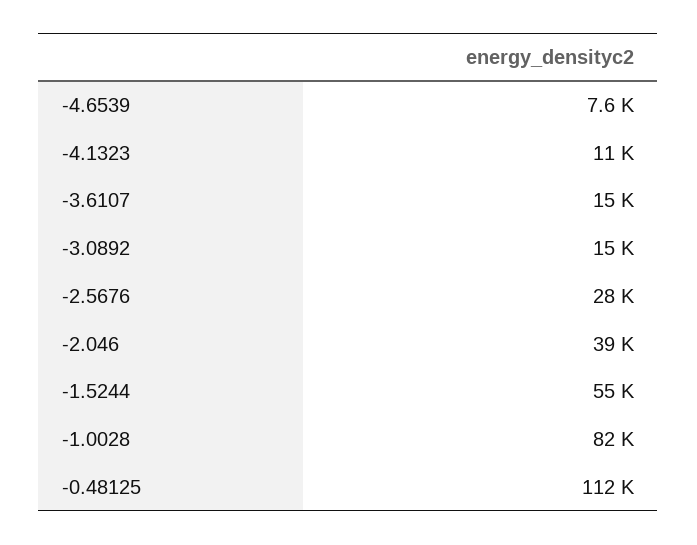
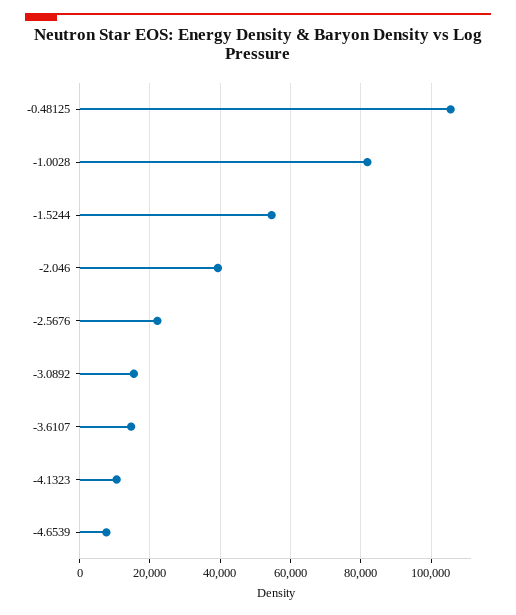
  {
    "-4.6539": 7600,
    "-4.1323": 11000,
    "-3.6107": 15000,
    "-3.0892": 15000,
-   "-2.5676": 28000,
+   "-2.5676": 22000,
    "-2.046": 39000,
    "-1.5244": 55000,
    "-1.0028": 82000,
-   "-0.48125": 112000
+   "-0.48125": 106000
  }

